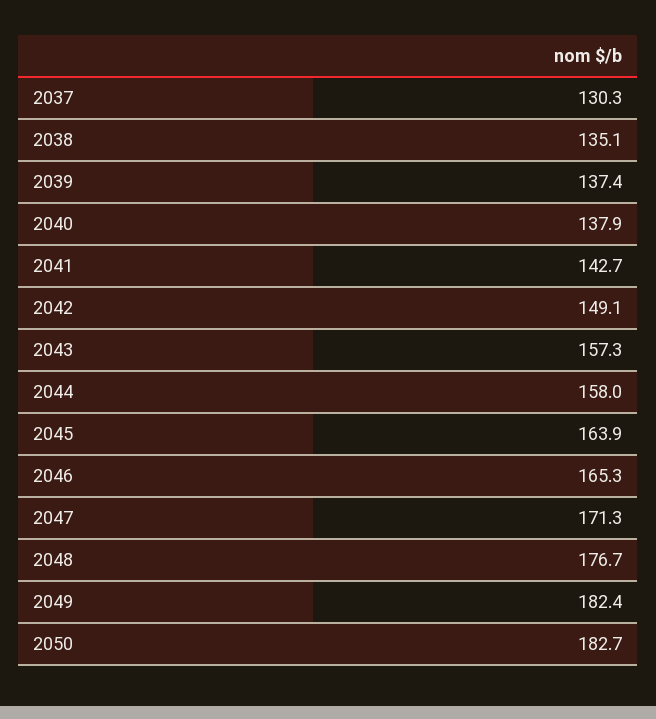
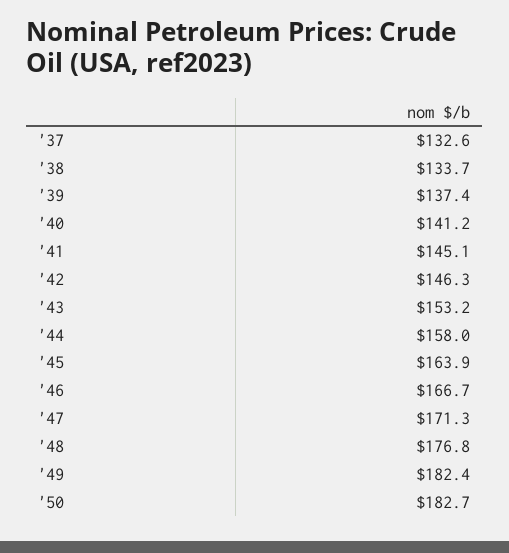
  {
-   "2037": 130.3,
+   "2037": 132.6,
-   "2038": 135.1,
+   "2038": 133.7,
    "2039": 137.4,
-   "2040": 137.9,
+   "2040": 141.2,
-   "2041": 142.7,
+   "2041": 145.1,
-   "2042": 149.1,
+   "2042": 146.3,
-   "2043": 157.3,
+   "2043": 153.2,
    "2044": 158,
    "2045": 163.9,
-   "2046": 165.3,
+   "2046": 166.7,
    "2047": 171.3,
-   "2048": 176.7,
+   "2048": 176.8,
    "2049": 182.4,
    "2050": 182.7
  }

